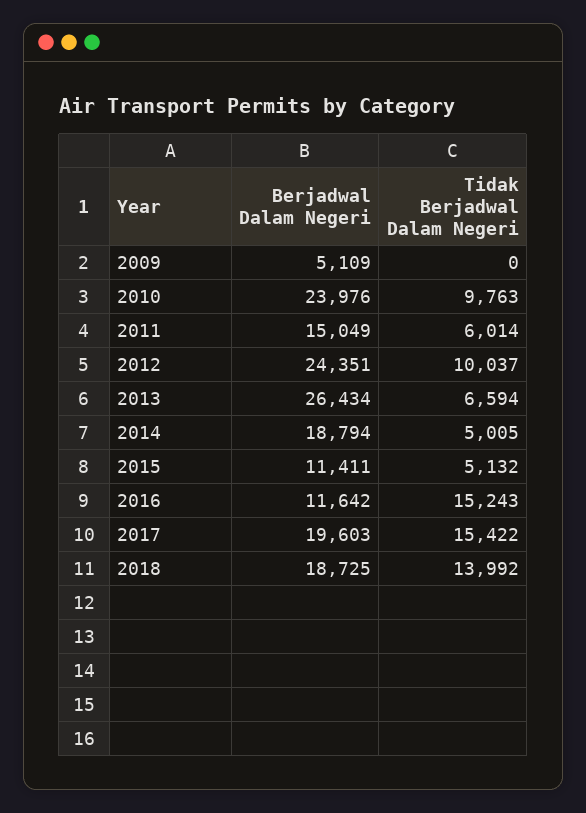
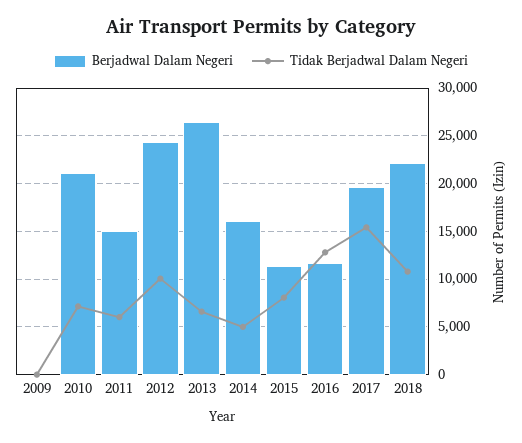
  {
    "Berjadwal Dalam Negeri": {
-     "2009": 5109,
+     "2009": 0,
-     "2010": 23976,
+     "2010": 21000,
      "2011": 15049,
      "2012": 24351,
      "2013": 26434,
-     "2014": 18794,
+     "2014": 16000,
      "2015": 11411,
      "2016": 11642,
      "2017": 19603,
-     "2018": 18725
+     "2018": 22000
    },
    "Tidak Berjadwal Dalam Negeri": {
      "2009": 0,
-     "2010": 9763,
+     "2010": 7000,
      "2011": 6014,
      "2012": 10037,
      "2013": 6594,
      "2014": 5005,
-     "2015": 5132,
+     "2015": 8000,
-     "2016": 15243,
+     "2016": 13000,
      "2017": 15422,
-     "2018": 13992
+     "2018": 11000
    }
  }

